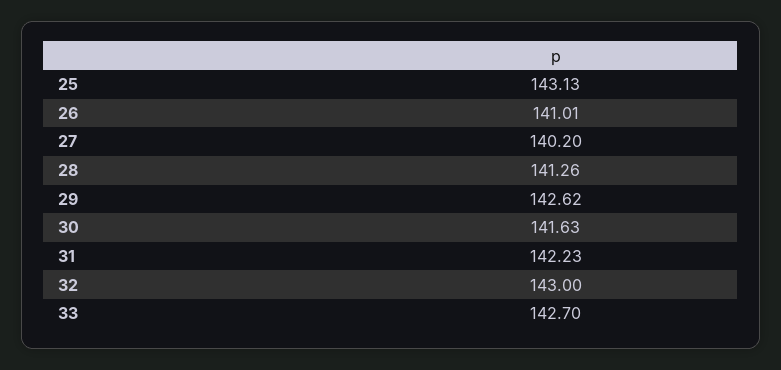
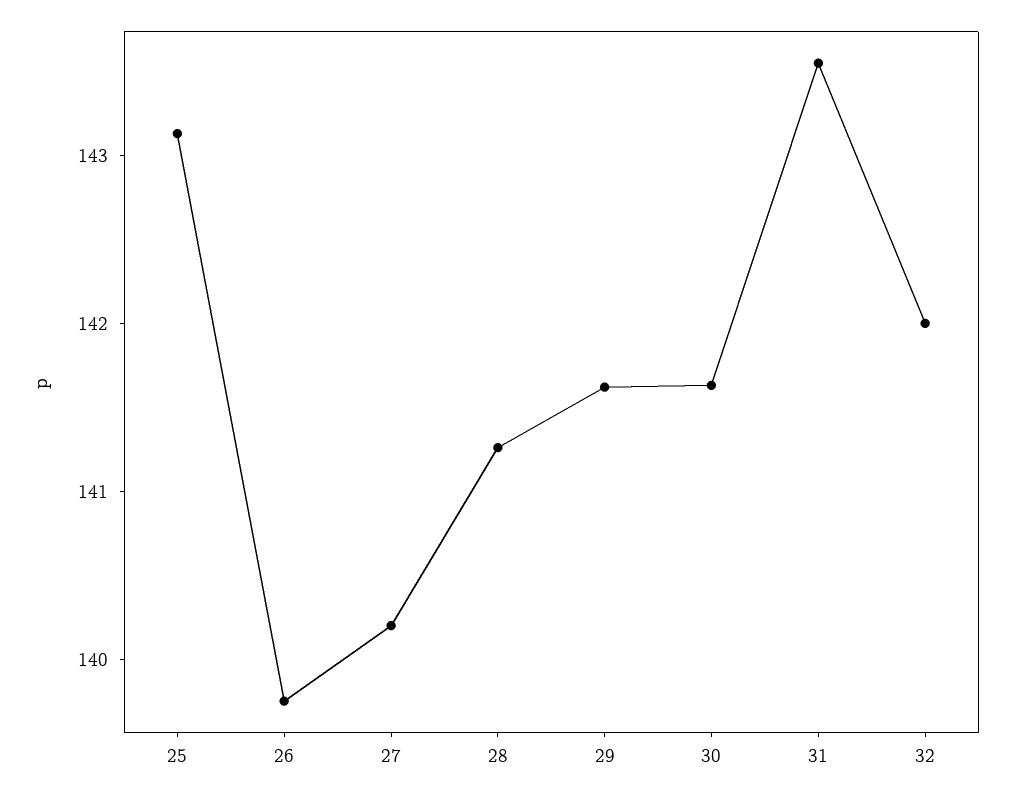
  {
    "25": 143.13,
-   "26": 141.01,
+   "26": 139.8,
    "27": 140.2,
    "28": 141.26,
-   "29": 142.62,
+   "29": 141.6,
    "30": 141.63,
-   "31": 142.23,
+   "31": 143.6,
-   "32": 143,
+   "32": 142
-   "33": 142.7
  }

